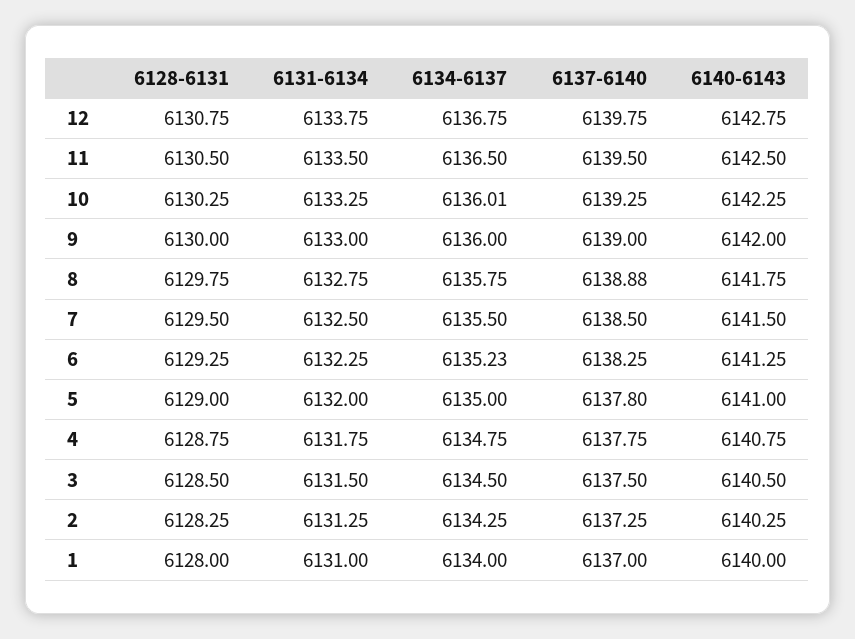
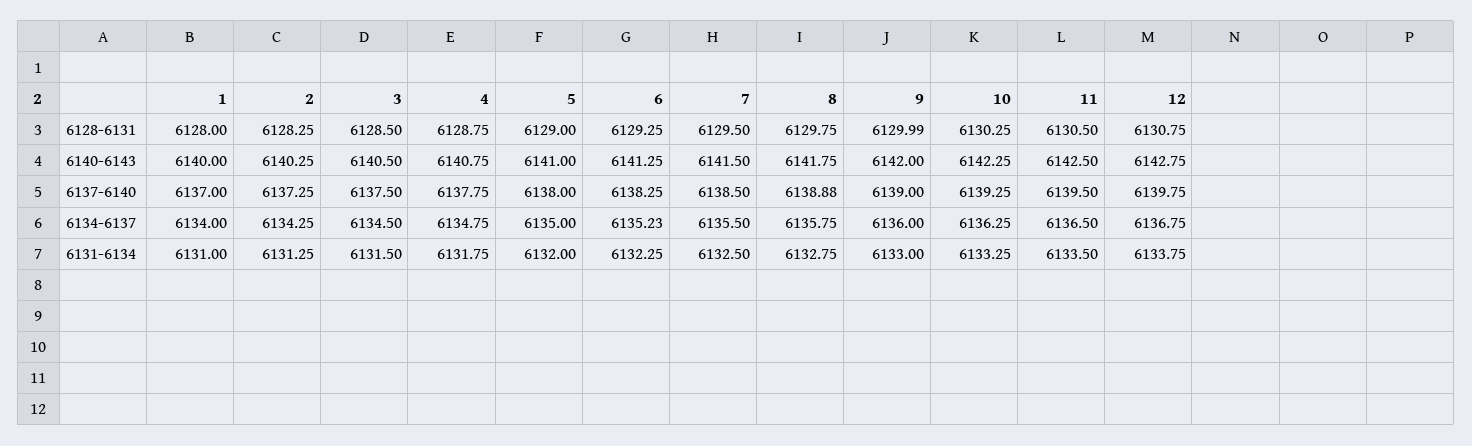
  {
    "6128-6131": {
      "12": 6130.75,
      "11": 6130.5,
      "10": 6130.25,
-     "9": 6130,
+     "9": 6129.99,
      "8": 6129.75,
      "7": 6129.5,
      "6": 6129.25,
      "5": 6129,
      "4": 6128.75,
      "3": 6128.5,
      "2": 6128.25,
      "1": 6128
    },
    "6131-6134": {
      "12": 6133.75,
      "11": 6133.5,
      "10": 6133.25,
      "9": 6133,
      "8": 6132.75,
      "7": 6132.5,
      "6": 6132.25,
      "5": 6132,
      "4": 6131.75,
      "3": 6131.5,
      "2": 6131.25,
      "1": 6131
    },
    "6134-6137": {
      "12": 6136.75,
      "11": 6136.5,
-     "10": 6136.01,
+     "10": 6136.25,
      "9": 6136,
      "8": 6135.75,
      "7": 6135.5,
      "6": 6135.23,
      "5": 6135,
      "4": 6134.75,
      "3": 6134.5,
      "2": 6134.25,
      "1": 6134
    },
    "6137-6140": {
      "12": 6139.75,
      "11": 6139.5,
      "10": 6139.25,
      "9": 6139,
      "8": 6138.88,
      "7": 6138.5,
      "6": 6138.25,
-     "5": 6137.8,
+     "5": 6138,
      "4": 6137.75,
      "3": 6137.5,
      "2": 6137.25,
      "1": 6137
    },
    "6140-6143": {
      "12": 6142.75,
      "11": 6142.5,
      "10": 6142.25,
      "9": 6142,
      "8": 6141.75,
      "7": 6141.5,
      "6": 6141.25,
      "5": 6141,
      "4": 6140.75,
      "3": 6140.5,
      "2": 6140.25,
      "1": 6140
    }
  }

